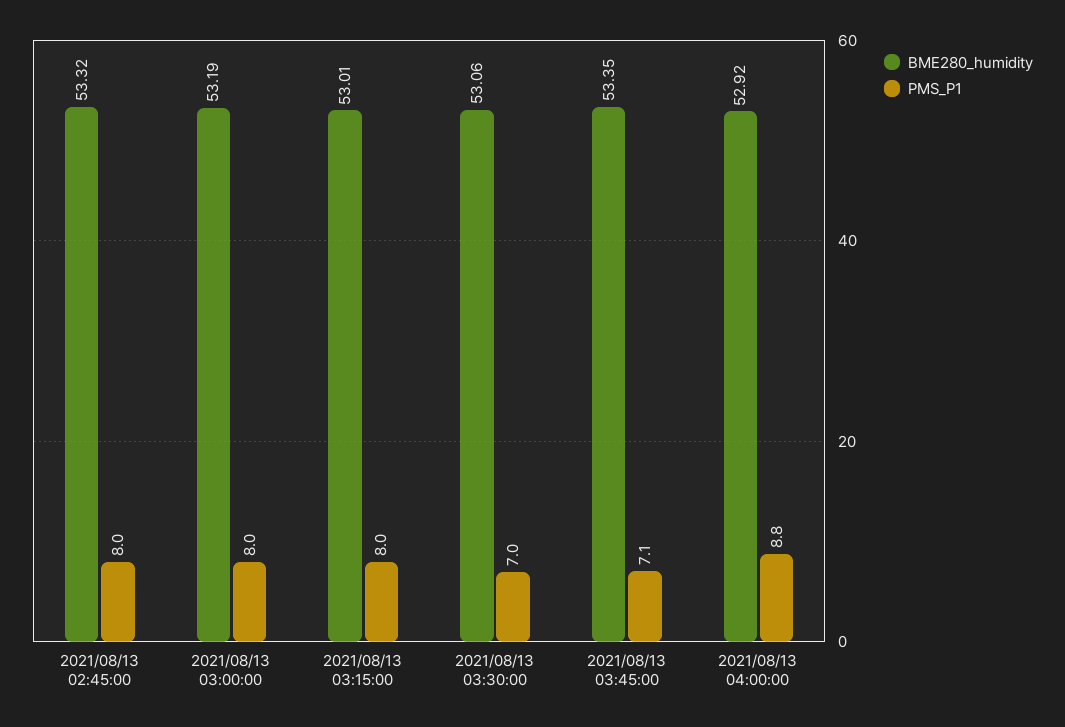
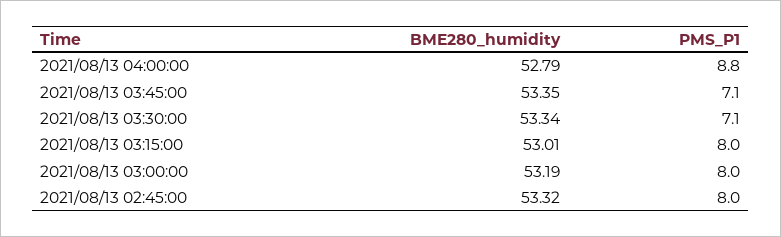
  {
    "BME280_humidity": {
      "2021/08/13 02:45:00": 53.32,
      "2021/08/13 03:00:00": 53.19,
      "2021/08/13 03:15:00": 53.01,
-     "2021/08/13 03:30:00": 53.06,
+     "2021/08/13 03:30:00": 53.34,
      "2021/08/13 03:45:00": 53.35,
-     "2021/08/13 04:00:00": 52.92
+     "2021/08/13 04:00:00": 52.79
    },
    "PMS_P1": {
      "2021/08/13 02:45:00": 8,
      "2021/08/13 03:00:00": 8,
      "2021/08/13 03:15:00": 8,
-     "2021/08/13 03:30:00": 7,
+     "2021/08/13 03:30:00": 7.1,
      "2021/08/13 03:45:00": 7.1,
      "2021/08/13 04:00:00": 8.8
    }
  }

